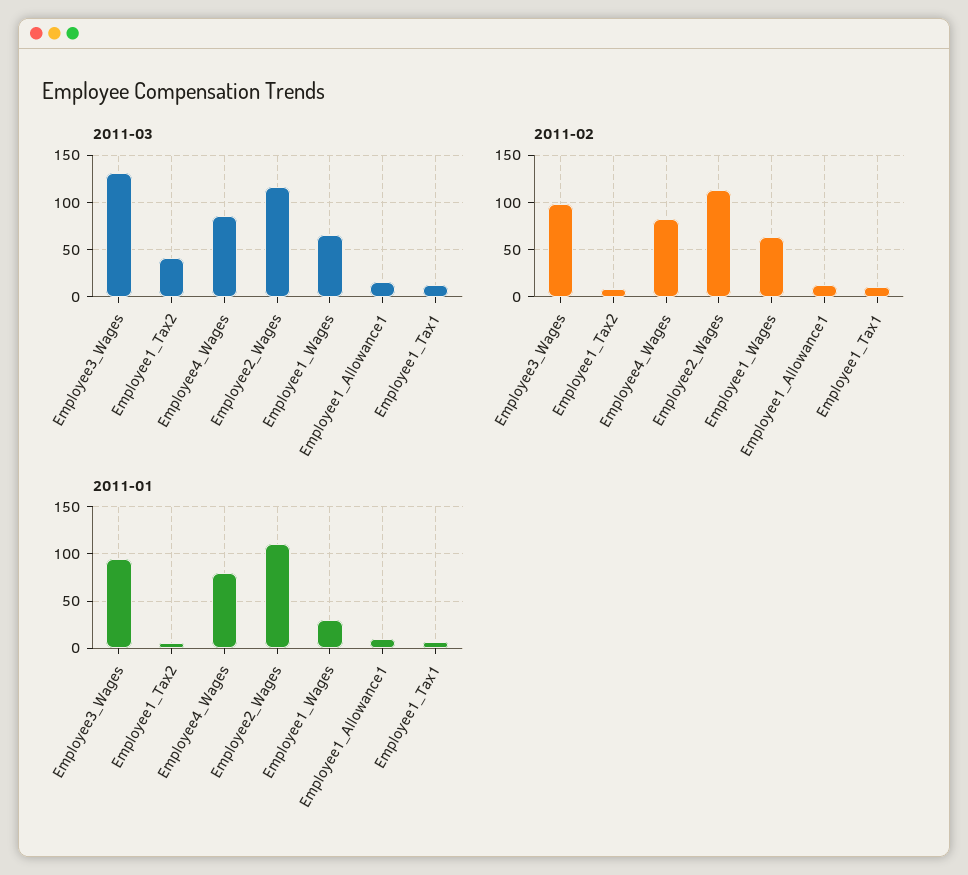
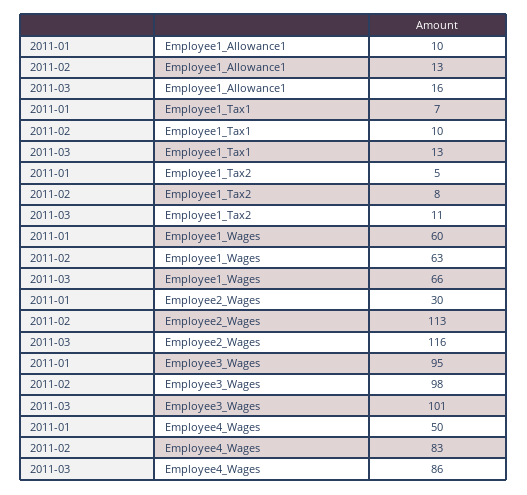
  {
    "2011-03": {
-     "Employee3_Wages": 130,
+     "Employee3_Wages": 101,
-     "Employee1_Tax2": 40,
+     "Employee1_Tax2": 11,
      "Employee4_Wages": 86,
      "Employee2_Wages": 116,
      "Employee1_Wages": 66,
      "Employee1_Allowance1": 16,
      "Employee1_Tax1": 13
    },
    "2011-02": {
      "Employee3_Wages": 98,
      "Employee1_Tax2": 8,
      "Employee4_Wages": 83,
      "Employee2_Wages": 113,
      "Employee1_Wages": 63,
      "Employee1_Allowance1": 13,
      "Employee1_Tax1": 10
    },
    "2011-01": {
      "Employee3_Wages": 95,
      "Employee1_Tax2": 5,
-     "Employee4_Wages": 80,
+     "Employee4_Wages": 50,
-     "Employee2_Wages": 110,
+     "Employee2_Wages": 30,
-     "Employee1_Wages": 30,
+     "Employee1_Wages": 60,
      "Employee1_Allowance1": 10,
      "Employee1_Tax1": 7
    }
  }

